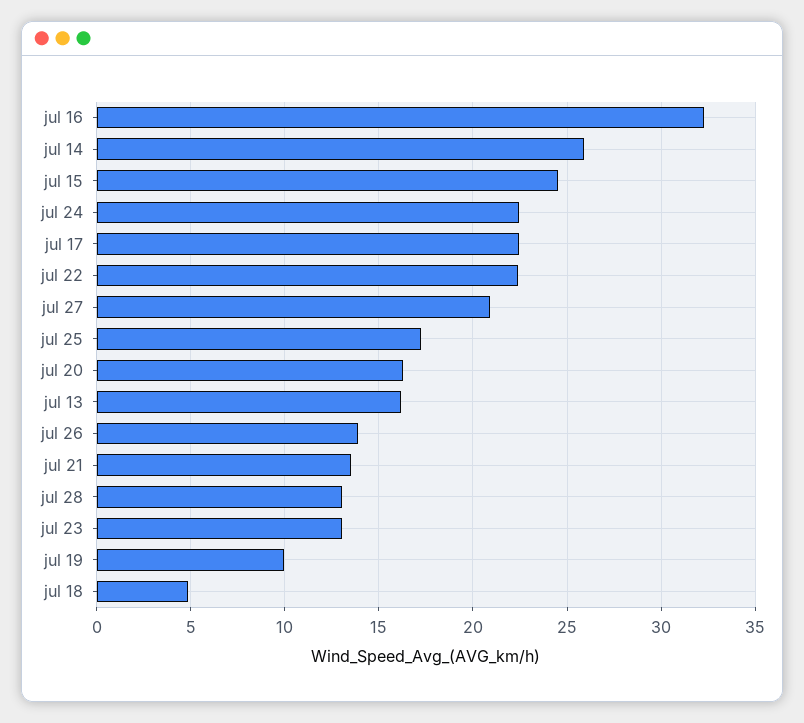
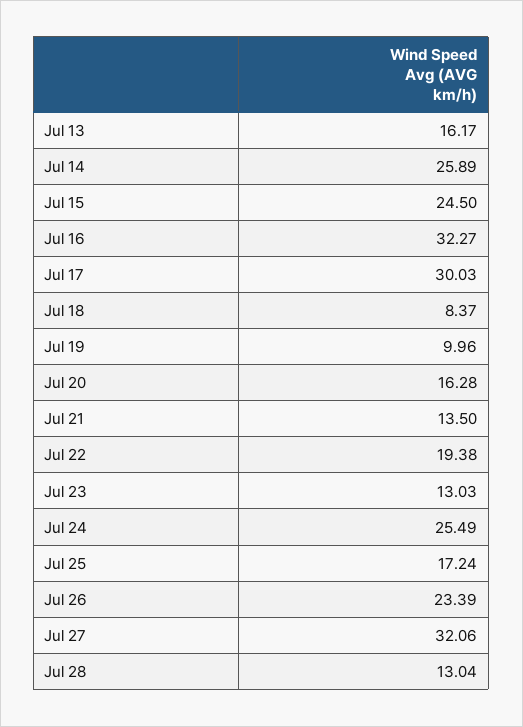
  {
    "jul 16": 32.27,
    "jul 14": 25.89,
    "jul 15": 24.5,
-   "jul 24": 22.5,
+   "jul 24": 25.49,
-   "jul 17": 22.5,
+   "jul 17": 30.03,
-   "jul 22": 22.5,
+   "jul 22": 19.38,
-   "jul 27": 21,
+   "jul 27": 32.06,
    "jul 25": 17.24,
    "jul 20": 16.28,
    "jul 13": 16.17,
-   "jul 26": 14,
+   "jul 26": 23.39,
    "jul 21": 13.5,
    "jul 28": 13.04,
    "jul 23": 13.03,
    "jul 19": 9.96,
-   "jul 18": 5
+   "jul 18": 8.37
  }

